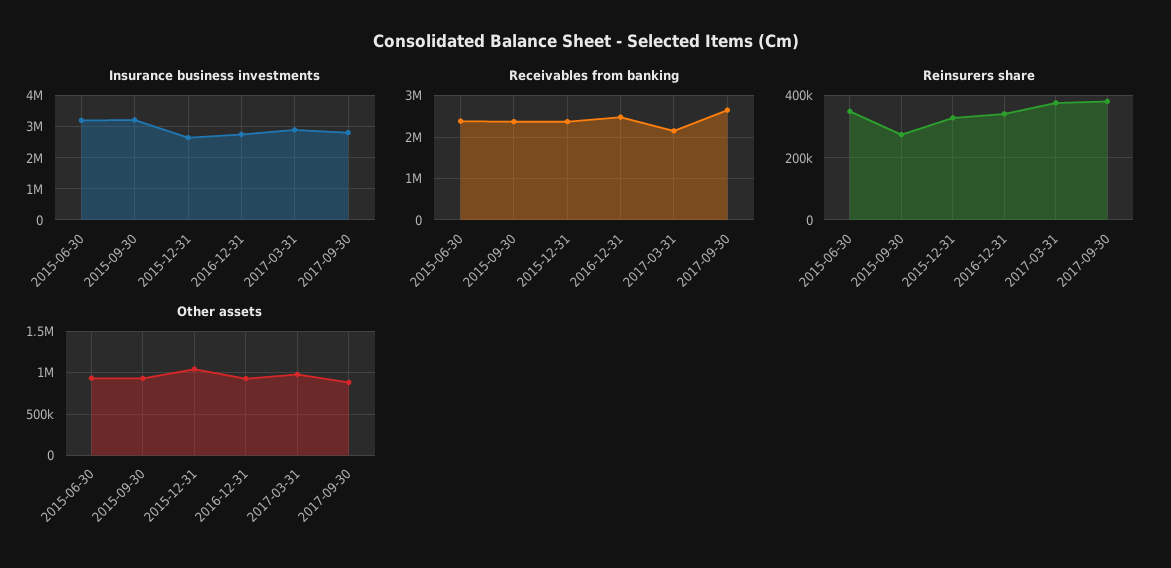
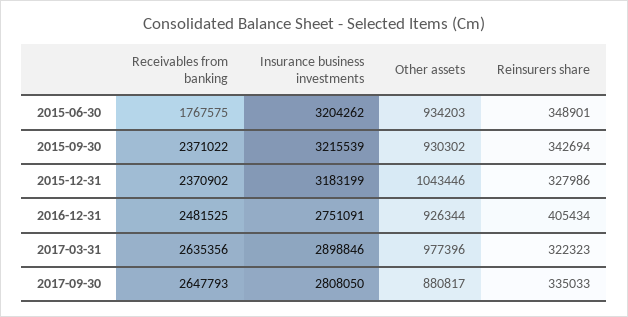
  {
    "Insurance business investments": {
      "2015-06-30": 3204262,
      "2015-09-30": 3215539,
-     "2015-12-31": 2600000,
+     "2015-12-31": 3183199,
      "2016-12-31": 2751091,
      "2017-03-31": 2898846,
      "2017-09-30": 2808050
    },
    "Receivables from banking": {
-     "2015-06-30": 2400000,
+     "2015-06-30": 1767575,
      "2015-09-30": 2371022,
      "2015-12-31": 2370902,
      "2016-12-31": 2481525,
-     "2017-03-31": 2200000,
+     "2017-03-31": 2635356,
      "2017-09-30": 2647793
    },
    "Reinsurers share": {
      "2015-06-30": 348901,
-     "2015-09-30": 280000,
+     "2015-09-30": 342694,
      "2015-12-31": 327986,
-     "2016-12-31": 340000,
+     "2016-12-31": 405434,
-     "2017-03-31": 380000,
+     "2017-03-31": 322323,
-     "2017-09-30": 380000
+     "2017-09-30": 335033
    },
    "Other assets": {
      "2015-06-30": 934203,
      "2015-09-30": 930302,
      "2015-12-31": 1043446,
      "2016-12-31": 926344,
      "2017-03-31": 977396,
      "2017-09-30": 880817
    }
  }

